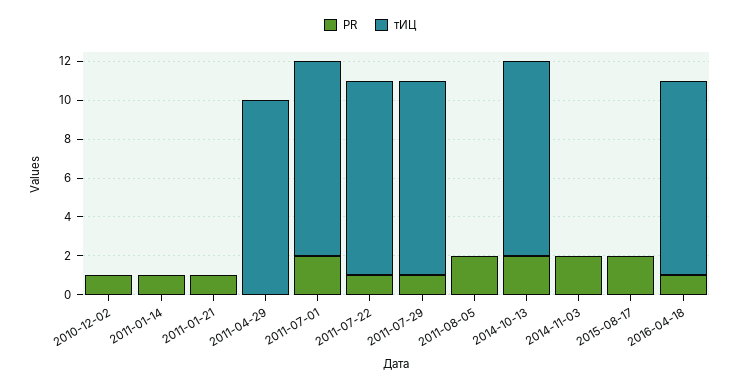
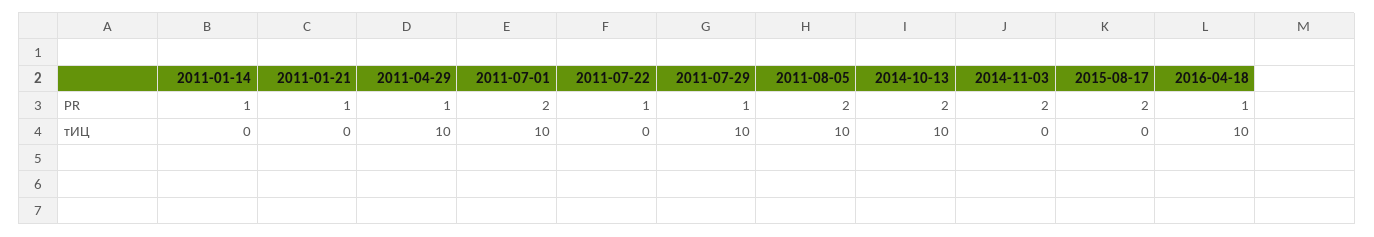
  {
    "PR": {
-     "2010-12-02": 1,
      "2011-01-14": 1,
      "2011-01-21": 1,
-     "2011-04-29": 0,
+     "2011-04-29": 1,
      "2011-07-01": 2,
      "2011-07-22": 1,
      "2011-07-29": 1,
      "2011-08-05": 2,
      "2014-10-13": 2,
      "2014-11-03": 2,
      "2015-08-17": 2,
      "2016-04-18": 1
    },
    "тИЦ": {
-     "2010-12-02": 0,
      "2011-01-14": 0,
      "2011-01-21": 0,
      "2011-04-29": 10,
      "2011-07-01": 10,
-     "2011-07-22": 10,
+     "2011-07-22": 0,
      "2011-07-29": 10,
-     "2011-08-05": 0,
+     "2011-08-05": 10,
      "2014-10-13": 10,
      "2014-11-03": 0,
      "2015-08-17": 0,
      "2016-04-18": 10
    }
  }

